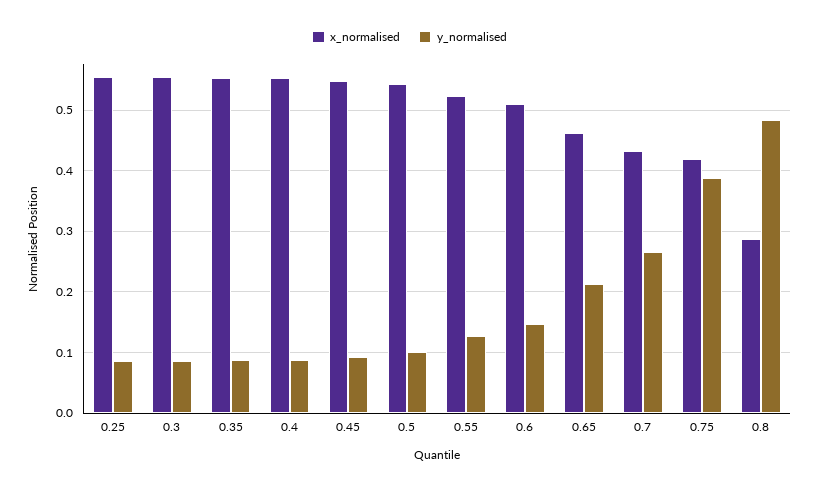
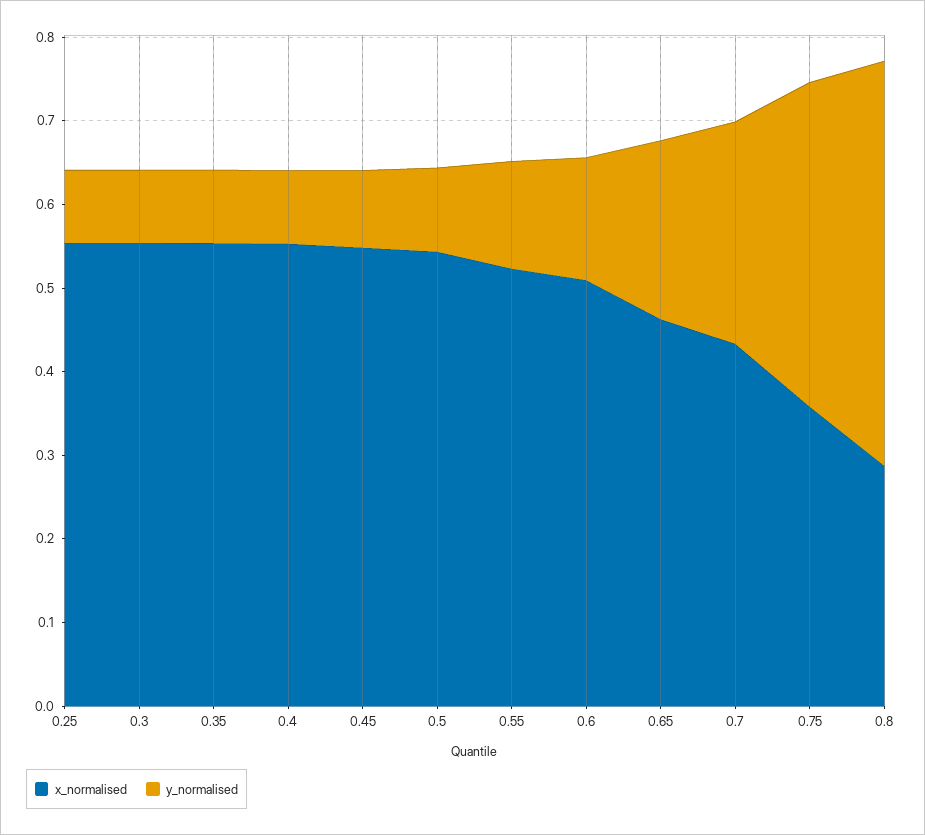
  {
    "x_normalised": {
      "0.25": 0.55,
      "0.3": 0.55,
      "0.35": 0.55,
      "0.4": 0.55,
      "0.45": 0.55,
      "0.5": 0.54,
      "0.55": 0.52,
      "0.6": 0.51,
      "0.65": 0.46,
      "0.7": 0.43,
-     "0.75": 0.42,
+     "0.75": 0.36,
      "0.8": 0.29
    },
    "y_normalised": {
      "0.25": 0.09,
      "0.3": 0.09,
      "0.35": 0.09,
      "0.4": 0.09,
      "0.45": 0.09,
      "0.5": 0.1,
      "0.55": 0.13,
      "0.6": 0.15,
      "0.65": 0.21,
      "0.7": 0.27,
      "0.75": 0.39,
      "0.8": 0.48
    }
  }

